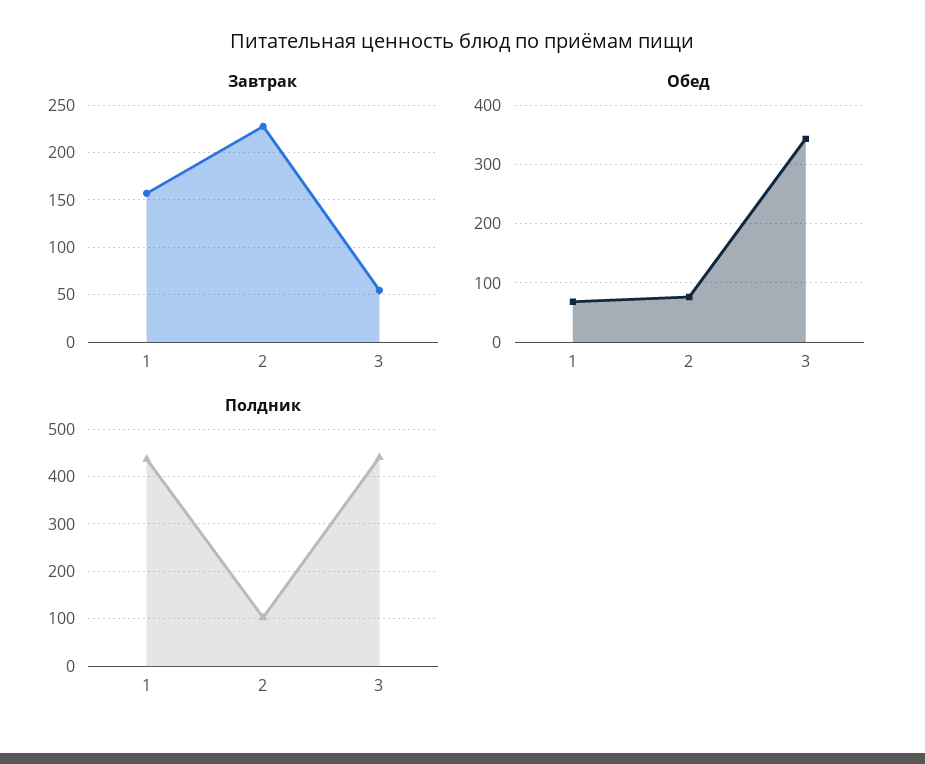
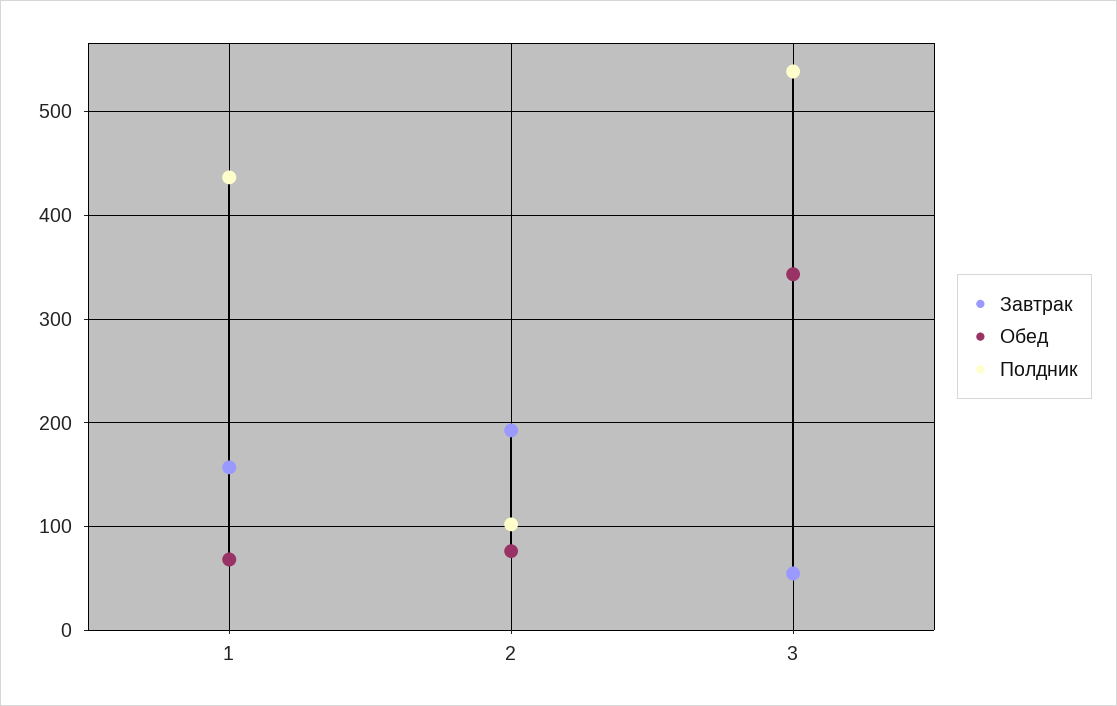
  {
    "Завтрак": {
      "1": 160,
-     "2": 230,
+     "2": 190,
      "3": 50
    },
    "Обед": {
      "1": 70,
      "2": 80,
      "3": 340
    },
    "Полдник": {
      "1": 440,
      "2": 100,
-     "3": 440
+     "3": 540
    }
  }

